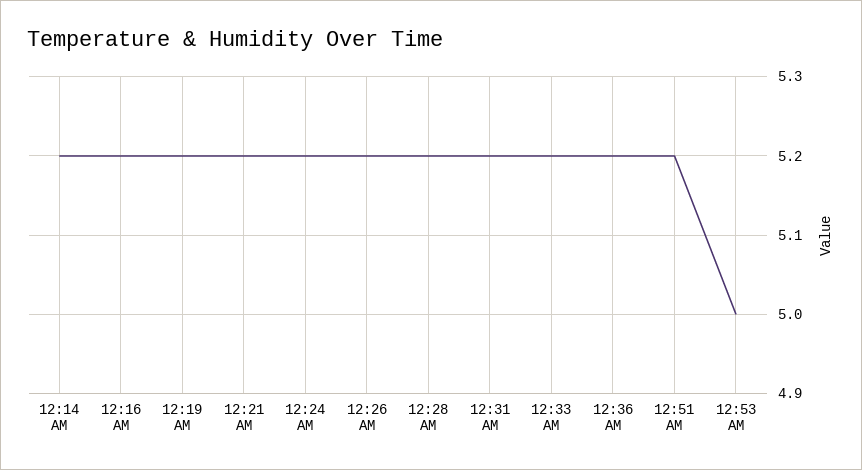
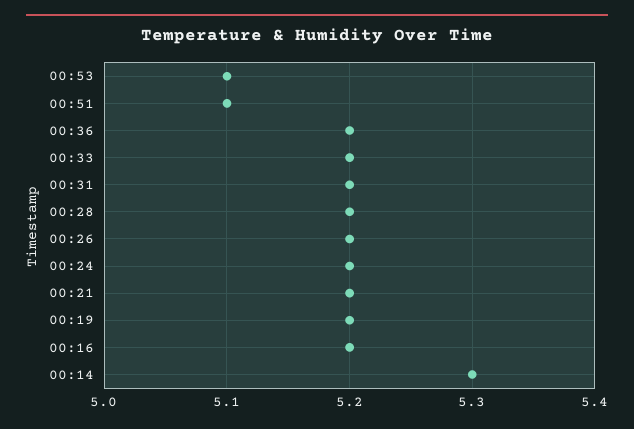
  {
-   "12:14 AM": 5.2,
+   "12:14 AM": 5.3,
    "12:16 AM": 5.2,
    "12:19 AM": 5.2,
    "12:21 AM": 5.2,
    "12:24 AM": 5.2,
    "12:26 AM": 5.2,
    "12:28 AM": 5.2,
    "12:31 AM": 5.2,
    "12:33 AM": 5.2,
    "12:36 AM": 5.2,
-   "12:51 AM": 5.2,
+   "12:51 AM": 5.1,
-   "12:53 AM": 5
+   "12:53 AM": 5.1
  }

